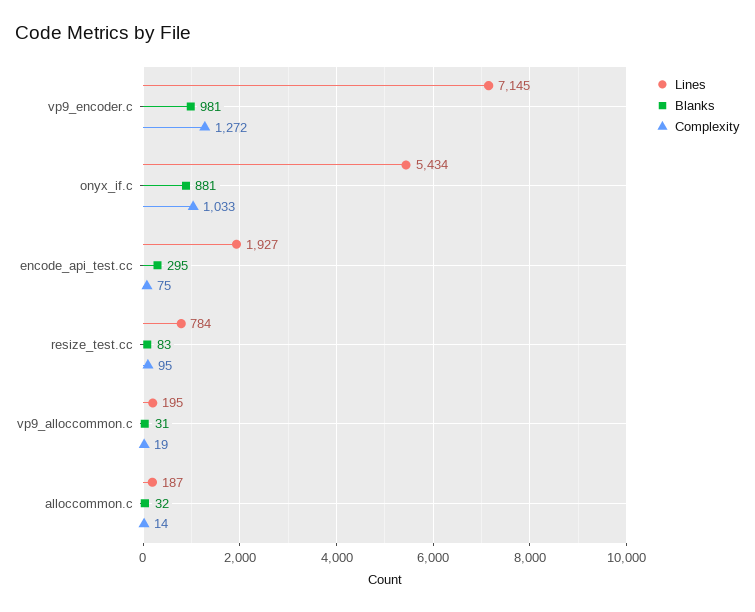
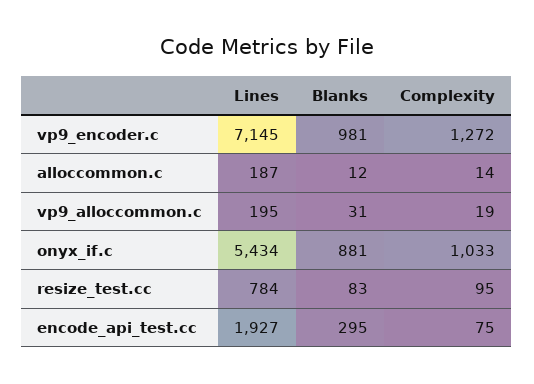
  {
    "Lines": {
      "vp9_encoder.c": 7145,
      "onyx_if.c": 5434,
      "encode_api_test.cc": 1927,
      "resize_test.cc": 784,
      "vp9_alloccommon.c": 195,
      "alloccommon.c": 187
    },
    "Blanks": {
      "vp9_encoder.c": 981,
      "onyx_if.c": 881,
      "encode_api_test.cc": 295,
      "resize_test.cc": 83,
      "vp9_alloccommon.c": 31,
-     "alloccommon.c": 32
+     "alloccommon.c": 12
    },
    "Complexity": {
      "vp9_encoder.c": 1272,
      "onyx_if.c": 1033,
      "encode_api_test.cc": 75,
      "resize_test.cc": 95,
      "vp9_alloccommon.c": 19,
      "alloccommon.c": 14
    }
  }

